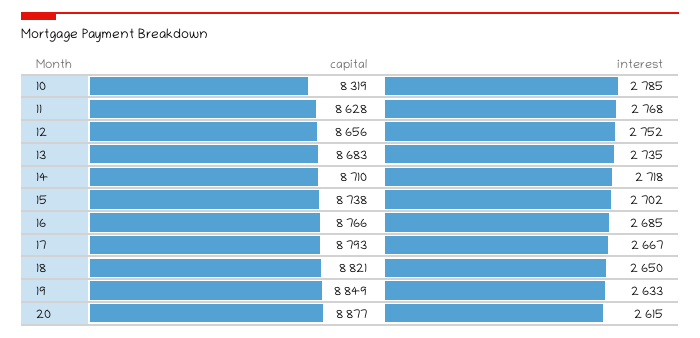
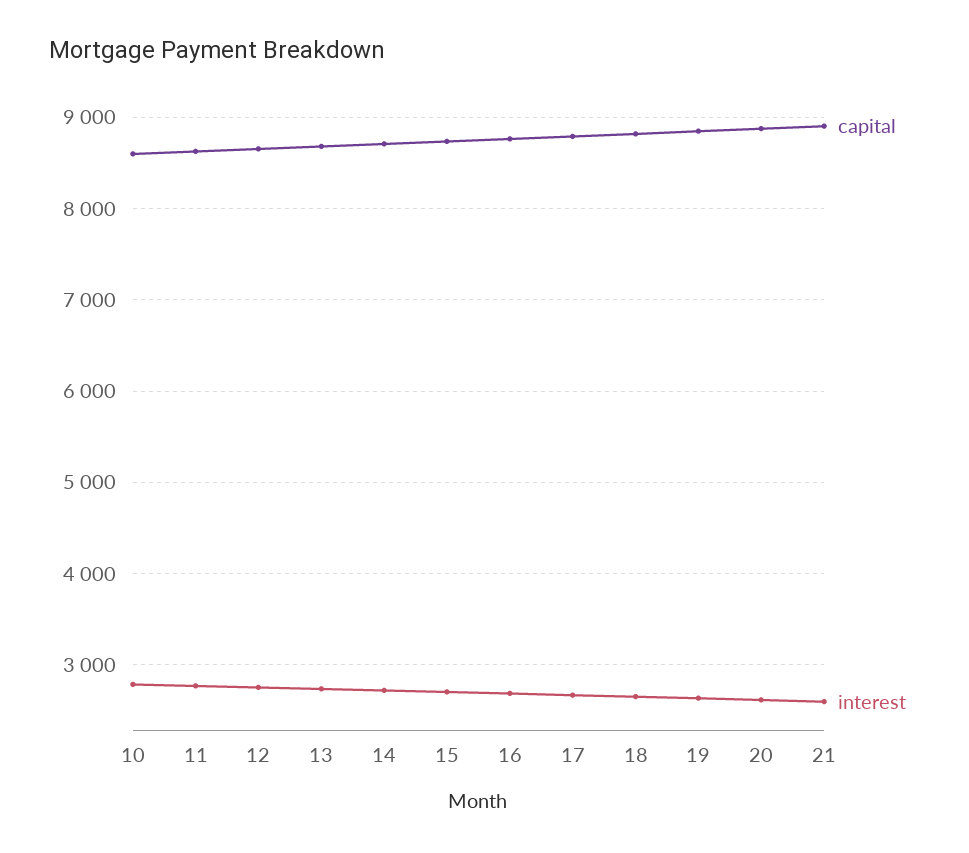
  {
    "capital": {
-     "10": 8319,
+     "10": 8600,
      "11": 8628,
      "12": 8656,
      "13": 8683,
      "14": 8710,
      "15": 8738,
      "16": 8766,
      "17": 8793,
      "18": 8821,
      "19": 8849,
-     "20": 8877
+     "20": 8877,
+     "21": 8900
    },
    "interest": {
      "10": 2785,
      "11": 2768,
      "12": 2752,
      "13": 2735,
      "14": 2718,
      "15": 2702,
      "16": 2685,
      "17": 2667,
      "18": 2650,
      "19": 2633,
-     "20": 2615
+     "20": 2615,
+     "21": 2600
    }
  }

